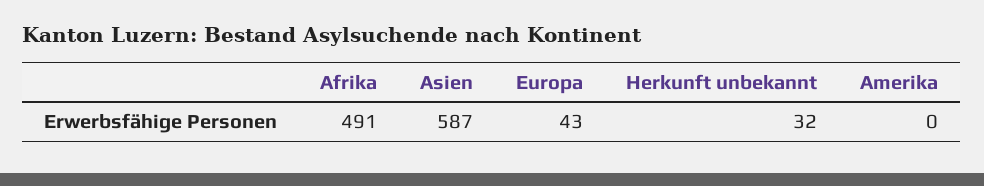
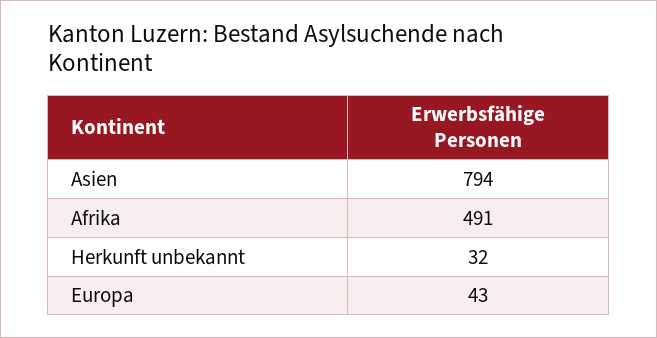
  {
    "Afrika": 491,
-   "Asien": 587,
+   "Asien": 794,
    "Europa": 43,
-   "Herkunft unbekannt": 32,
+   "Herkunft unbekannt": 32
-   "Amerika": 0
  }

